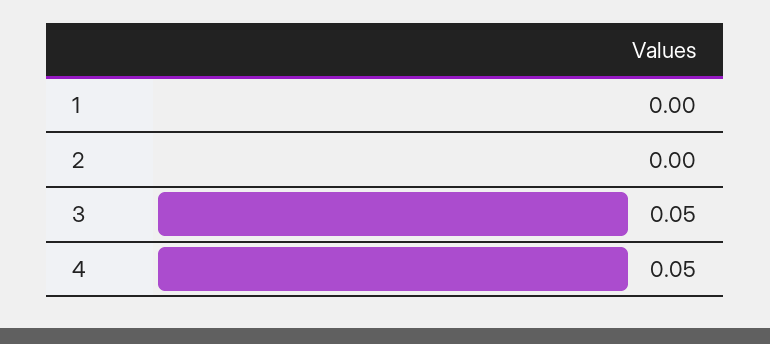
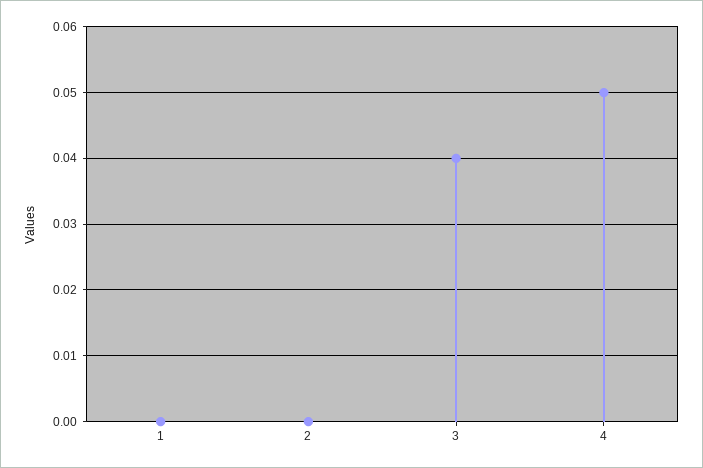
  {
    "1": 0,
    "2": 0,
-   "3": 0.05,
+   "3": 0.04,
    "4": 0.05
  }

